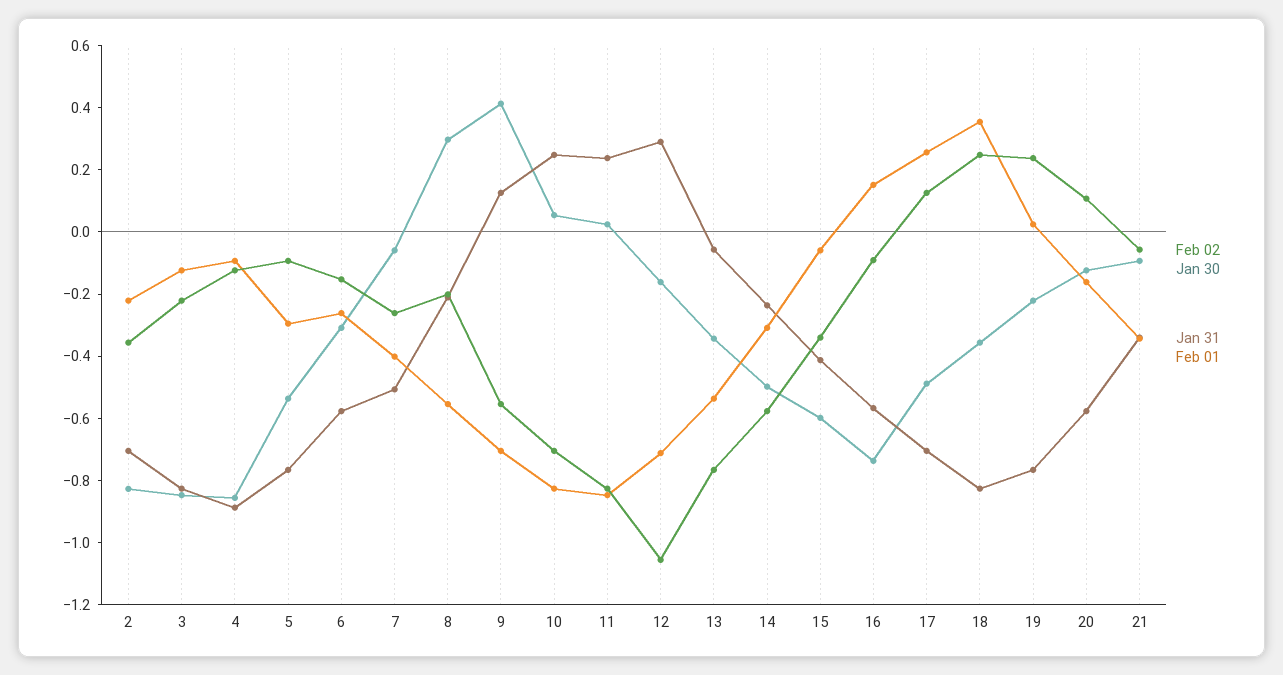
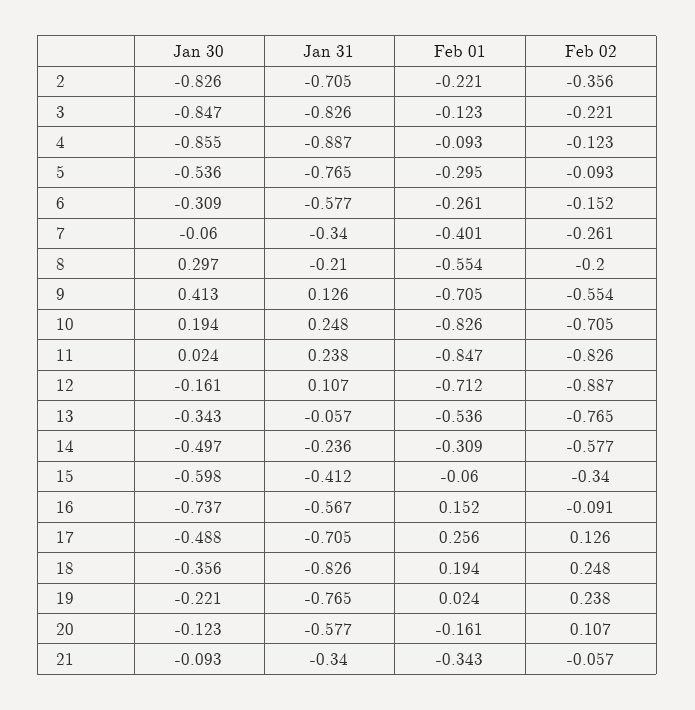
  {
    "Feb 02": {
      "2": -0.356,
      "3": -0.221,
      "4": -0.123,
      "5": -0.093,
      "6": -0.152,
      "7": -0.261,
      "8": -0.2,
      "9": -0.554,
      "10": -0.705,
      "11": -0.826,
-     "12": -1.05,
+     "12": -0.887,
      "13": -0.765,
      "14": -0.577,
      "15": -0.34,
      "16": -0.091,
      "17": 0.126,
      "18": 0.248,
      "19": 0.238,
      "20": 0.107,
      "21": -0.057
    },
    "Jan 30": {
      "2": -0.826,
      "3": -0.847,
      "4": -0.855,
      "5": -0.536,
      "6": -0.309,
      "7": -0.06,
      "8": 0.297,
      "9": 0.413,
-     "10": 0.05,
+     "10": 0.194,
      "11": 0.024,
      "12": -0.161,
      "13": -0.343,
      "14": -0.497,
      "15": -0.598,
      "16": -0.737,
      "17": -0.488,
      "18": -0.356,
      "19": -0.221,
      "20": -0.123,
      "21": -0.093
    },
    "Jan 31": {
      "2": -0.705,
      "3": -0.826,
      "4": -0.887,
      "5": -0.765,
      "6": -0.577,
-     "7": -0.5,
+     "7": -0.34,
      "8": -0.21,
      "9": 0.126,
      "10": 0.248,
      "11": 0.238,
-     "12": 0.3,
+     "12": 0.107,
      "13": -0.057,
      "14": -0.236,
      "15": -0.412,
      "16": -0.567,
      "17": -0.705,
      "18": -0.826,
      "19": -0.765,
      "20": -0.577,
      "21": -0.34
    },
    "Feb 01": {
      "2": -0.221,
      "3": -0.123,
      "4": -0.093,
      "5": -0.295,
      "6": -0.261,
      "7": -0.401,
      "8": -0.554,
      "9": -0.705,
      "10": -0.826,
      "11": -0.847,
      "12": -0.712,
      "13": -0.536,
      "14": -0.309,
      "15": -0.06,
      "16": 0.152,
      "17": 0.256,
-     "18": 0.35,
+     "18": 0.194,
      "19": 0.024,
      "20": -0.161,
      "21": -0.343
    }
  }

